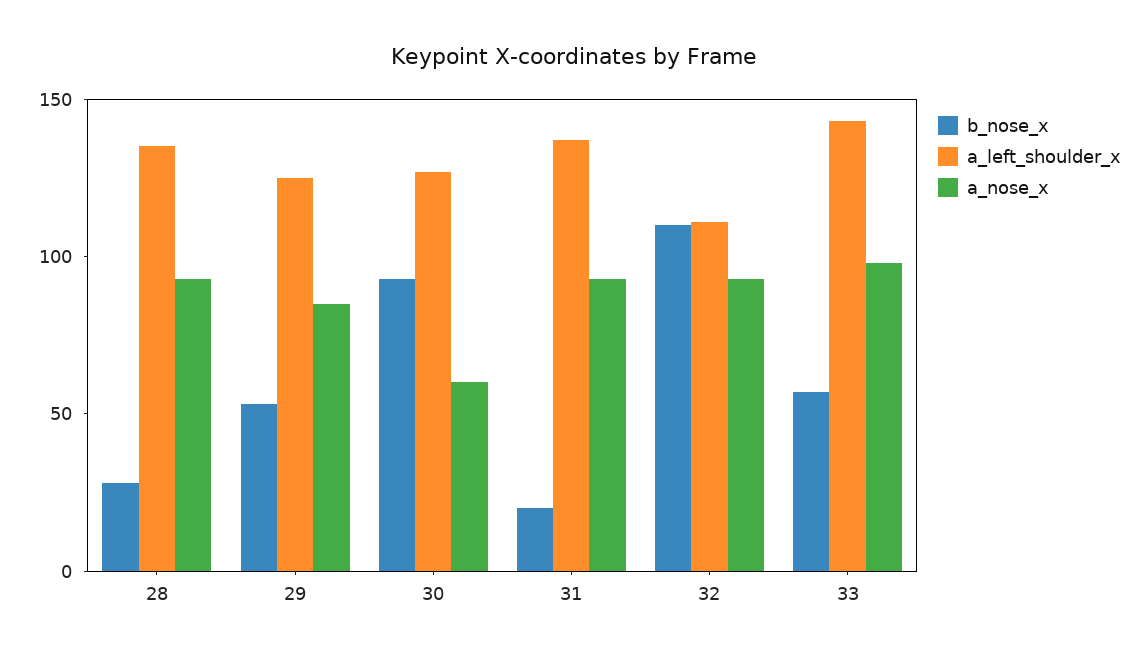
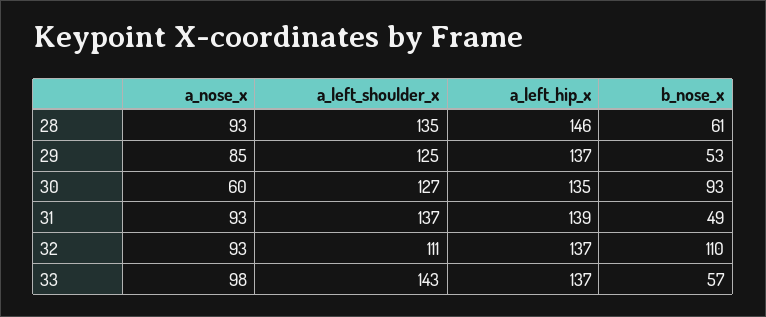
  {
    "b_nose_x": {
-     "28": 30,
+     "28": 61,
      "29": 53,
      "30": 93,
-     "31": 20,
+     "31": 49,
      "32": 110,
      "33": 57
    },
    "a_left_shoulder_x": {
      "28": 135,
      "29": 125,
      "30": 127,
      "31": 137,
      "32": 111,
      "33": 143
    },
    "a_nose_x": {
      "28": 93,
      "29": 85,
      "30": 60,
      "31": 93,
      "32": 93,
      "33": 98
-   }
+   },
+   "a_left_hip_x": {
+     "28": 146,
+     "29": 137,
+     "30": 135,
+     "31": 139,
+     "32": 137,
+     "33": 137
+   }
  }

